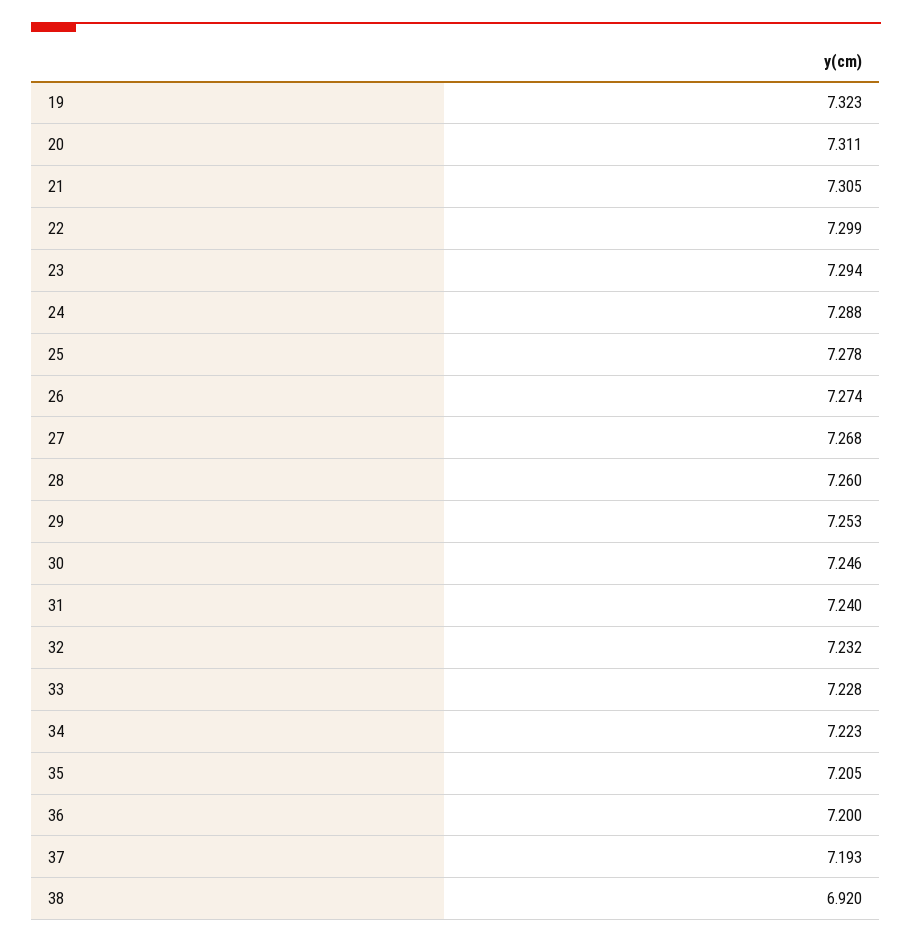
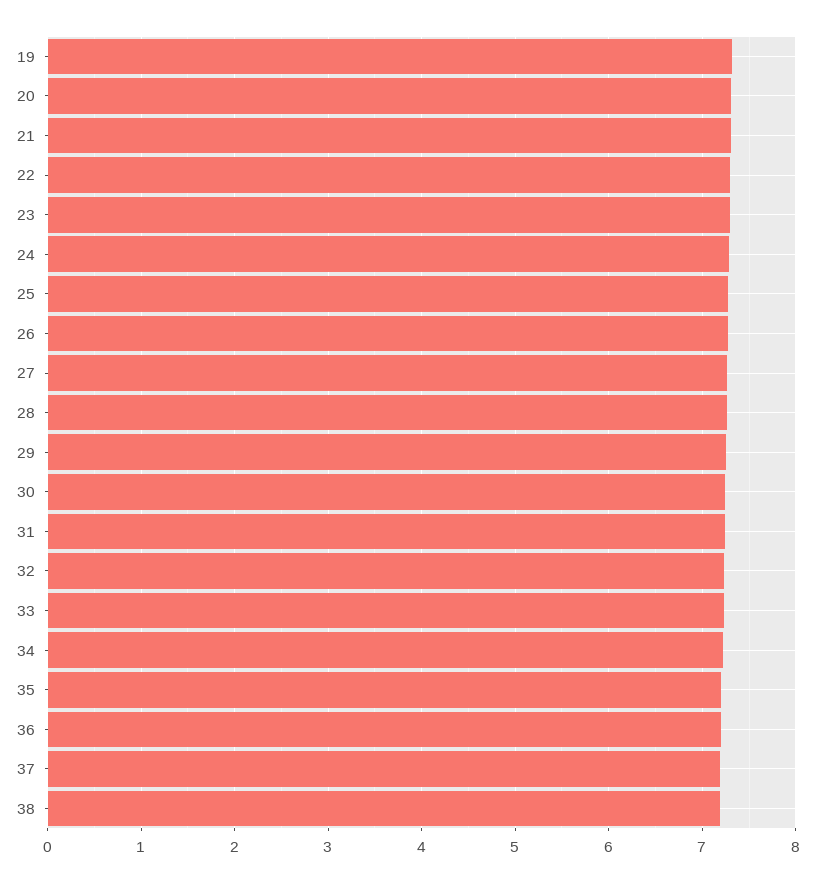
  {
    "19": 7.323,
    "20": 7.311,
    "21": 7.305,
    "22": 7.299,
    "23": 7.294,
    "24": 7.288,
    "25": 7.278,
    "26": 7.274,
    "27": 7.268,
    "28": 7.26,
    "29": 7.253,
    "30": 7.246,
    "31": 7.24,
    "32": 7.232,
    "33": 7.228,
    "34": 7.223,
    "35": 7.205,
    "36": 7.2,
    "37": 7.193,
-   "38": 6.92
+   "38": 7.2
  }

